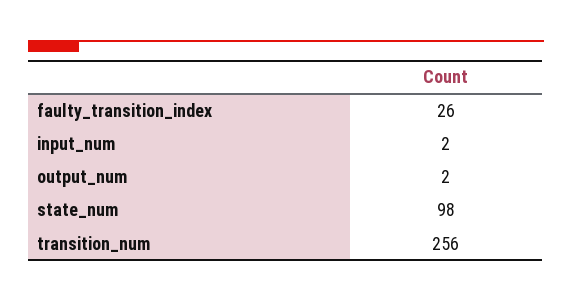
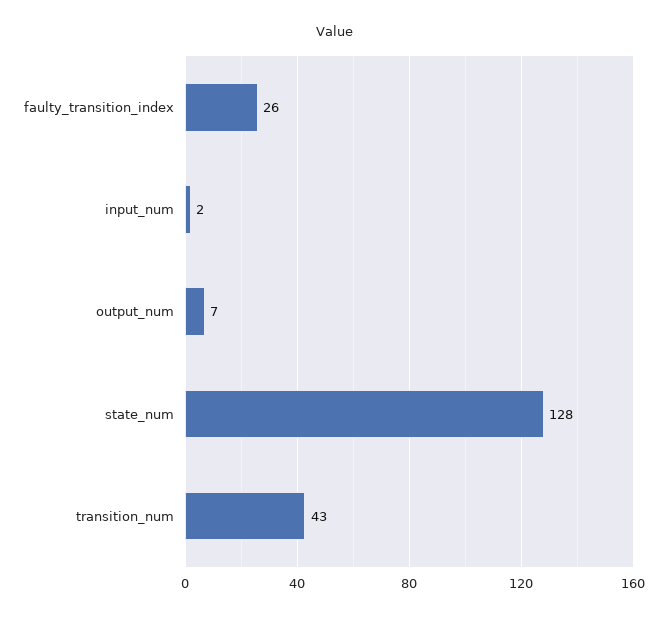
  {
    "faulty_transition_index": 26,
    "input_num": 2,
-   "output_num": 2,
+   "output_num": 7,
-   "state_num": 98,
+   "state_num": 128,
-   "transition_num": 256
+   "transition_num": 43
  }

